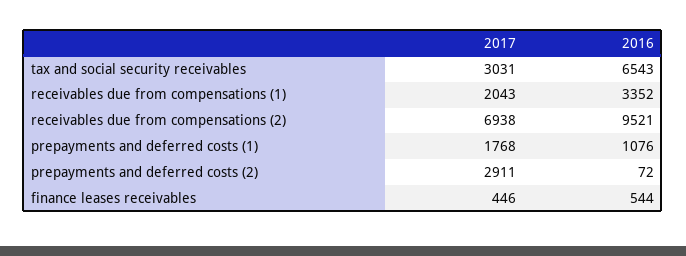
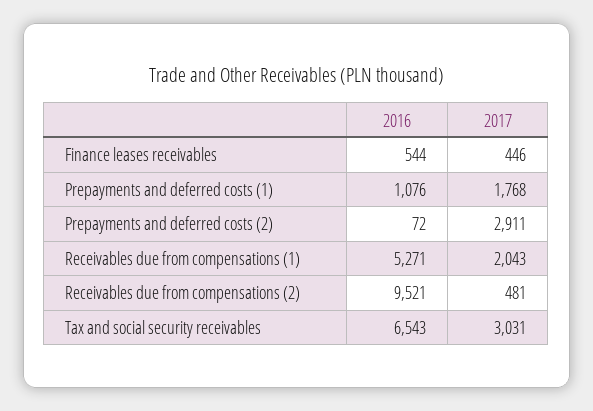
  {
    "2017": {
      "tax and social security receivables": 3031,
      "receivables due from compensations (1)": 2043,
-     "receivables due from compensations (2)": 6938,
+     "receivables due from compensations (2)": 481,
      "prepayments and deferred costs (1)": 1768,
      "prepayments and deferred costs (2)": 2911,
      "finance leases receivables": 446
    },
    "2016": {
      "tax and social security receivables": 6543,
-     "receivables due from compensations (1)": 3352,
+     "receivables due from compensations (1)": 5271,
      "receivables due from compensations (2)": 9521,
      "prepayments and deferred costs (1)": 1076,
      "prepayments and deferred costs (2)": 72,
      "finance leases receivables": 544
    }
  }

